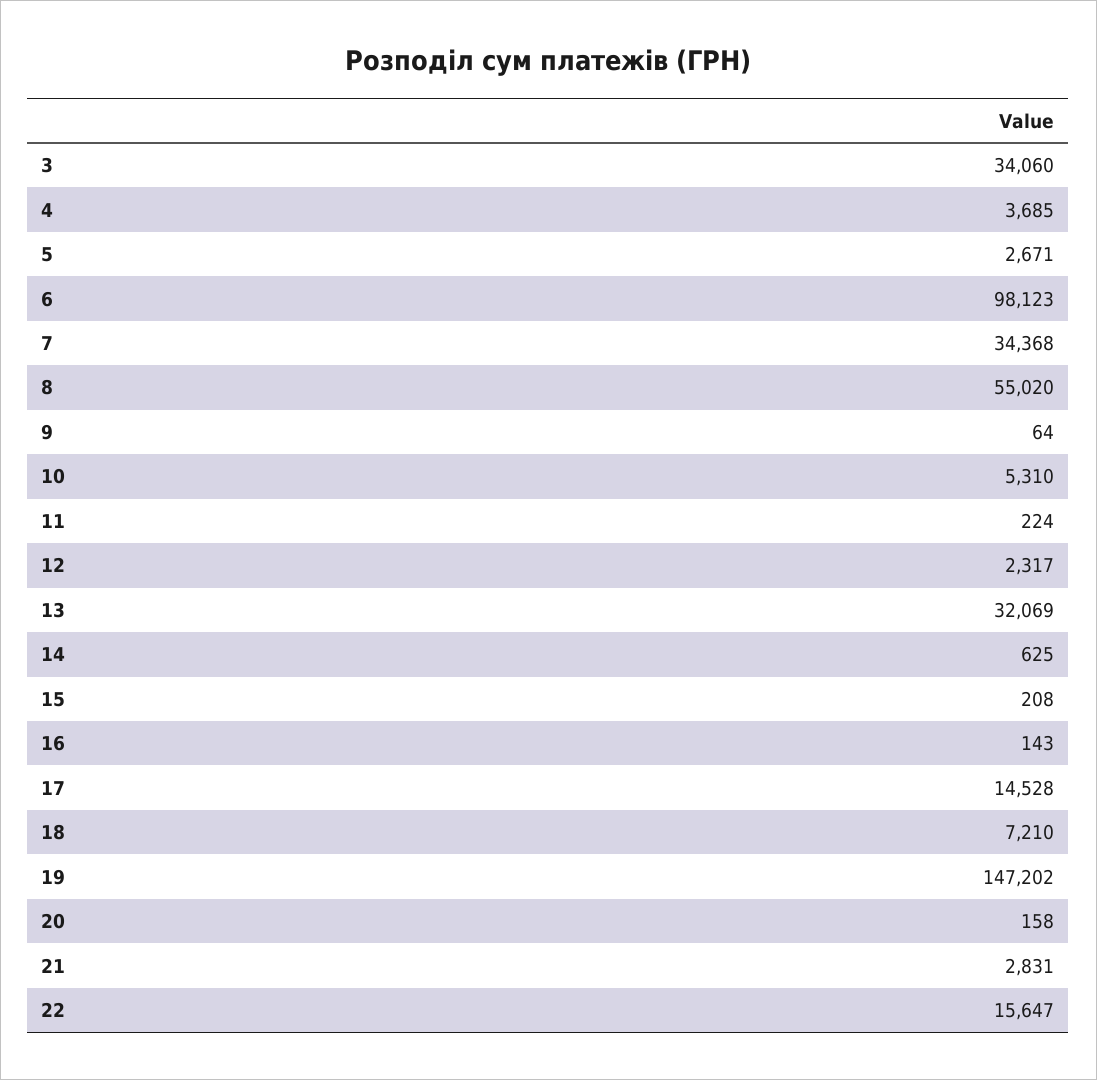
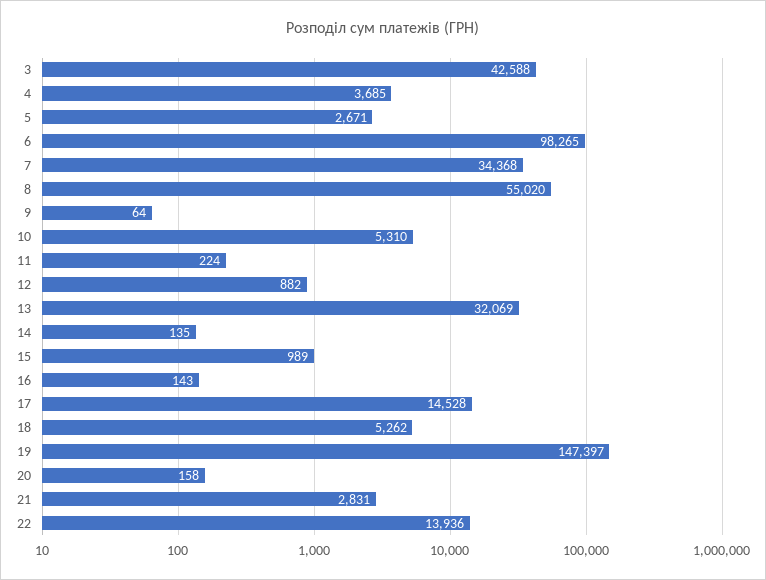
  {
-   "3": 34060,
+   "3": 42588,
    "4": 3685,
    "5": 2671,
-   "6": 98123,
+   "6": 98265,
    "7": 34368,
    "8": 55020,
    "9": 64,
    "10": 5310,
    "11": 224,
-   "12": 2317,
+   "12": 882,
    "13": 32069,
-   "14": 625,
+   "14": 135,
-   "15": 208,
+   "15": 989,
    "16": 143,
    "17": 14528,
-   "18": 7210,
+   "18": 5262,
-   "19": 147202,
+   "19": 147397,
    "20": 158,
    "21": 2831,
-   "22": 15647
+   "22": 13936
  }

